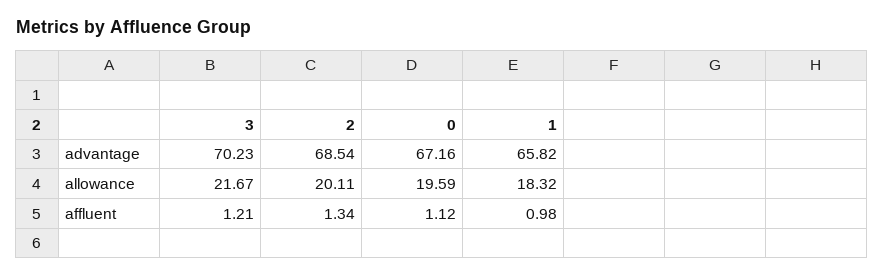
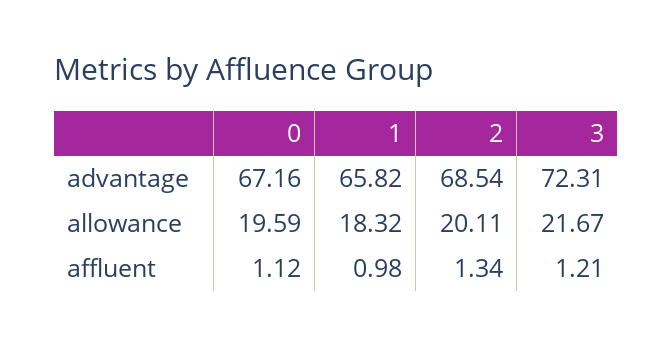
  {
    "3": {
-     "advantage": 70.23,
+     "advantage": 72.31,
      "allowance": 21.67,
      "affluent": 1.21
    },
    "2": {
      "advantage": 68.54,
      "allowance": 20.11,
      "affluent": 1.34
    },
    "0": {
      "advantage": 67.16,
      "allowance": 19.59,
      "affluent": 1.12
    },
    "1": {
      "advantage": 65.82,
      "allowance": 18.32,
      "affluent": 0.98
    }
  }

